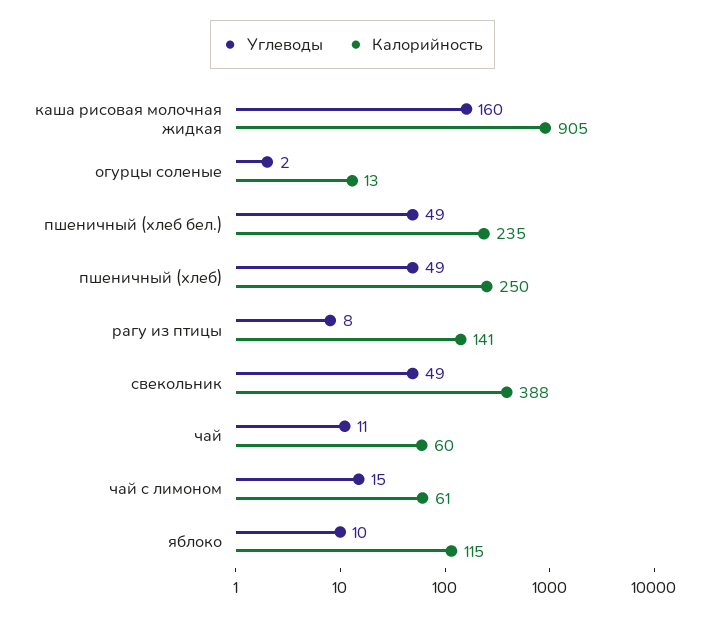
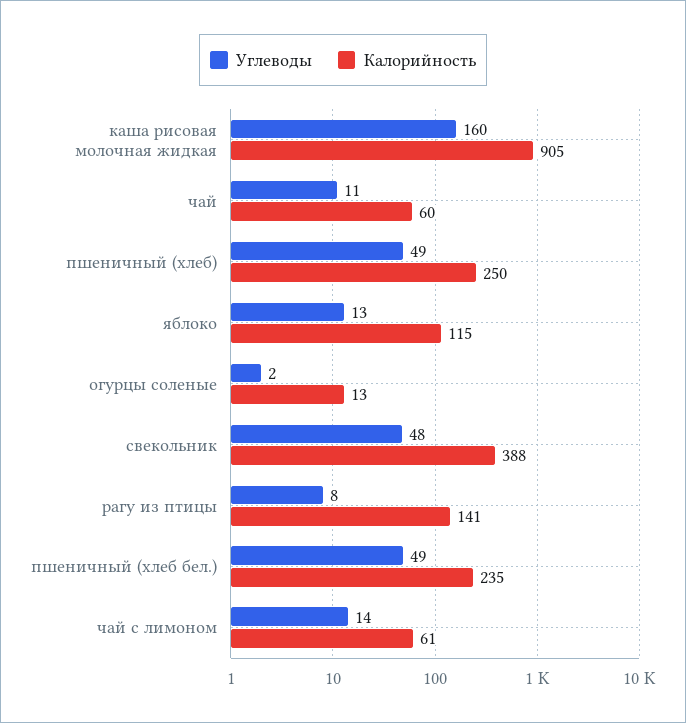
  {
    "Углеводы": {
      "каша рисовая молочная жидкая": 160,
      "огурцы соленые": 2,
      "пшеничный (хлеб бел.)": 49,
      "пшеничный (хлеб)": 49,
      "рагу из птицы": 8,
-     "свекольник": 49,
+     "свекольник": 48,
      "чай": 11,
-     "чай с лимоном": 15,
+     "чай с лимоном": 14,
-     "яблоко": 10
+     "яблоко": 13
    },
    "Калорийность": {
      "каша рисовая молочная жидкая": 905,
      "огурцы соленые": 13,
      "пшеничный (хлеб бел.)": 235,
      "пшеничный (хлеб)": 250,
      "рагу из птицы": 141,
      "свекольник": 388,
      "чай": 60,
      "чай с лимоном": 61,
      "яблоко": 115
    }
  }

